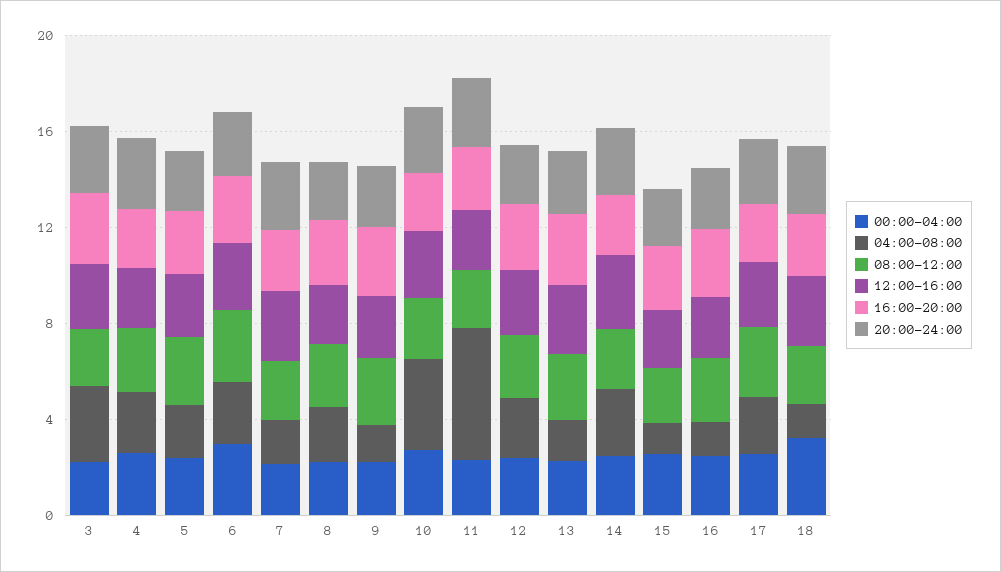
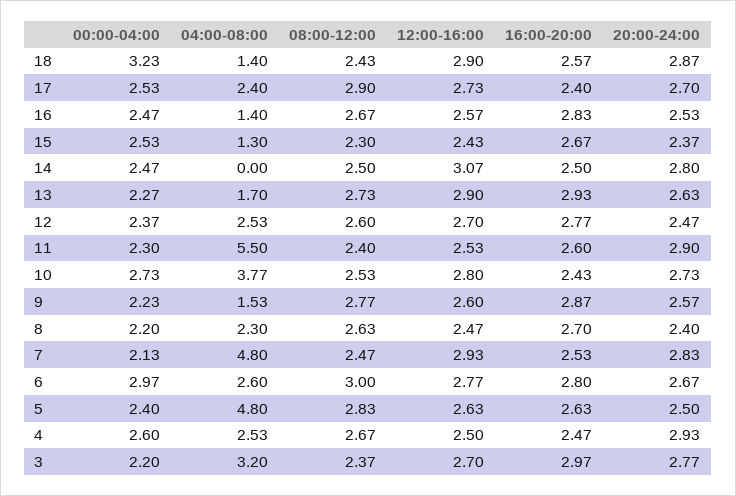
  {
    "00:00-04:00": {
      "3": 2.2,
      "4": 2.6,
      "5": 2.4,
      "6": 2.97,
      "7": 2.13,
      "8": 2.2,
      "9": 2.23,
      "10": 2.73,
      "11": 2.3,
      "12": 2.37,
      "13": 2.27,
      "14": 2.47,
      "15": 2.53,
      "16": 2.47,
      "17": 2.53,
      "18": 3.23
    },
    "04:00-08:00": {
      "3": 3.2,
      "4": 2.53,
-     "5": 2,
+     "5": 4.8,
      "6": 2.6,
-     "7": 2,
+     "7": 4.8,
      "8": 2.3,
      "9": 1.53,
      "10": 3.77,
      "11": 5.5,
      "12": 2.53,
      "13": 1.7,
-     "14": 3,
+     "14": 0,
      "15": 1.3,
      "16": 1.4,
      "17": 2.4,
      "18": 1.4
    },
    "08:00-12:00": {
      "3": 2.37,
      "4": 2.67,
      "5": 2.83,
      "6": 3,
      "7": 2.47,
      "8": 2.63,
      "9": 2.77,
      "10": 2.53,
      "11": 2.4,
      "12": 2.6,
      "13": 2.73,
      "14": 2.5,
      "15": 2.3,
      "16": 2.67,
      "17": 2.9,
      "18": 2.43
    },
    "12:00-16:00": {
      "3": 2.7,
      "4": 2.5,
      "5": 2.63,
      "6": 2.77,
      "7": 2.93,
      "8": 2.47,
      "9": 2.6,
      "10": 2.8,
      "11": 2.53,
      "12": 2.7,
      "13": 2.9,
      "14": 3.07,
      "15": 2.43,
      "16": 2.57,
      "17": 2.73,
      "18": 2.9
    },
    "16:00-20:00": {
      "3": 2.97,
      "4": 2.47,
      "5": 2.63,
      "6": 2.8,
      "7": 2.53,
      "8": 2.7,
      "9": 2.87,
      "10": 2.43,
      "11": 2.6,
      "12": 2.77,
      "13": 2.93,
      "14": 2.5,
      "15": 2.67,
      "16": 2.83,
      "17": 2.4,
      "18": 2.57
    },
    "20:00-24:00": {
      "3": 2.77,
      "4": 2.93,
      "5": 2.5,
      "6": 2.67,
      "7": 2.83,
      "8": 2.4,
      "9": 2.57,
      "10": 2.73,
      "11": 2.9,
      "12": 2.47,
      "13": 2.63,
      "14": 2.8,
      "15": 2.37,
      "16": 2.53,
      "17": 2.7,
      "18": 2.87
    }
  }

